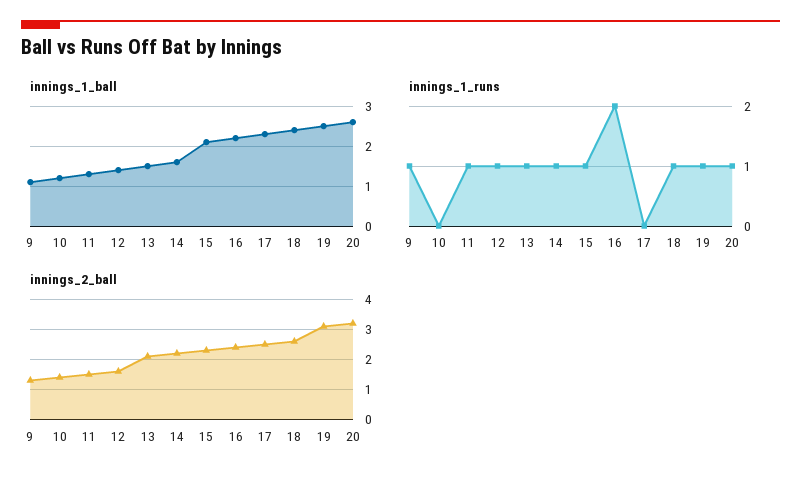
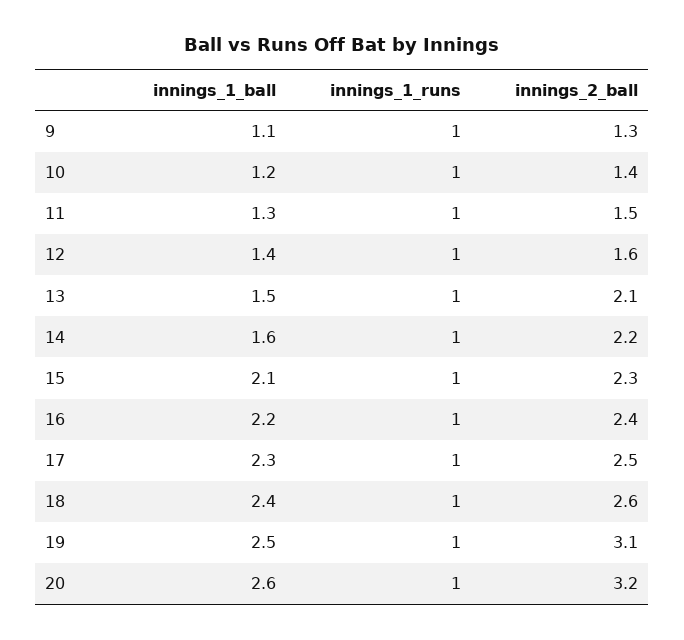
  {
    "innings_1_ball": {
      "9": 1.1,
      "10": 1.2,
      "11": 1.3,
      "12": 1.4,
      "13": 1.5,
      "14": 1.6,
      "15": 2.1,
      "16": 2.2,
      "17": 2.3,
      "18": 2.4,
      "19": 2.5,
      "20": 2.6
    },
    "innings_1_runs": {
      "9": 1,
-     "10": 0,
+     "10": 1,
      "11": 1,
      "12": 1,
      "13": 1,
      "14": 1,
      "15": 1,
-     "16": 2,
+     "16": 1,
-     "17": 0,
+     "17": 1,
      "18": 1,
      "19": 1,
      "20": 1
    },
    "innings_2_ball": {
      "9": 1.3,
      "10": 1.4,
      "11": 1.5,
      "12": 1.6,
      "13": 2.1,
      "14": 2.2,
      "15": 2.3,
      "16": 2.4,
      "17": 2.5,
      "18": 2.6,
      "19": 3.1,
      "20": 3.2
    }
  }

